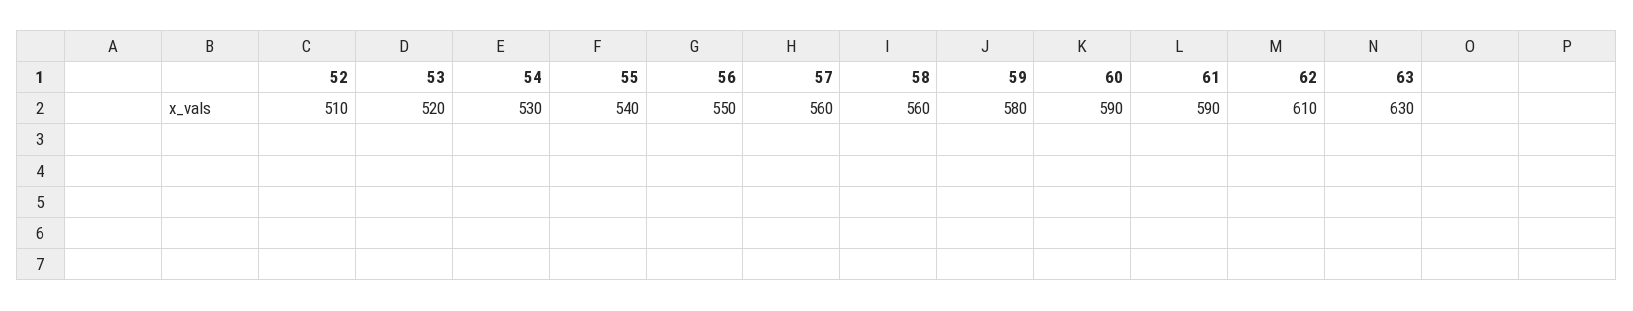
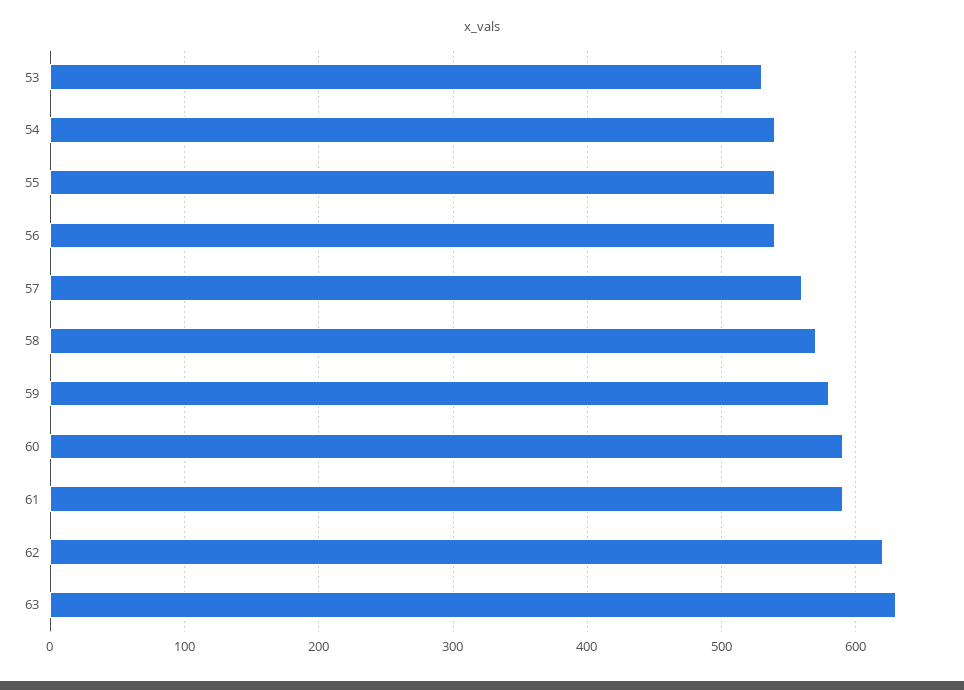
  {
-   "52": 510,
-   "53": 520,
+   "53": 530,
-   "54": 530,
+   "54": 540,
    "55": 540,
-   "56": 550,
+   "56": 540,
    "57": 560,
-   "58": 560,
+   "58": 570,
    "59": 580,
    "60": 590,
    "61": 590,
-   "62": 610,
+   "62": 620,
    "63": 630
  }

